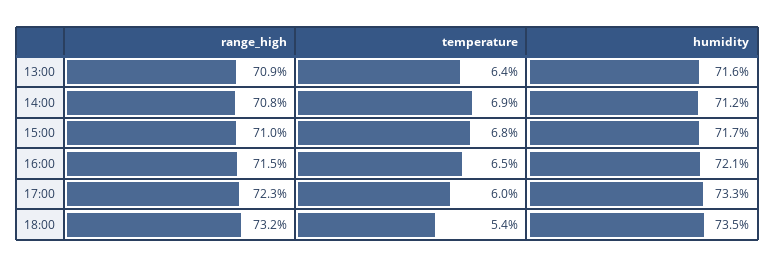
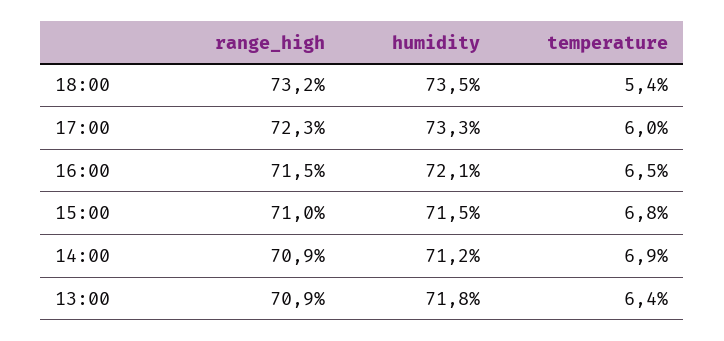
  {
    "range_high": {
      "13:00": 70.9,
-     "14:00": 70.8,
+     "14:00": 70.9,
      "15:00": 71,
      "16:00": 71.5,
      "17:00": 72.3,
      "18:00": 73.2
    },
    "temperature": {
      "13:00": 6.4,
      "14:00": 6.9,
      "15:00": 6.8,
      "16:00": 6.5,
      "17:00": 6,
      "18:00": 5.4
    },
    "humidity": {
-     "13:00": 71.6,
+     "13:00": 71.8,
      "14:00": 71.2,
-     "15:00": 71.7,
+     "15:00": 71.5,
      "16:00": 72.1,
      "17:00": 73.3,
      "18:00": 73.5
    }
  }

